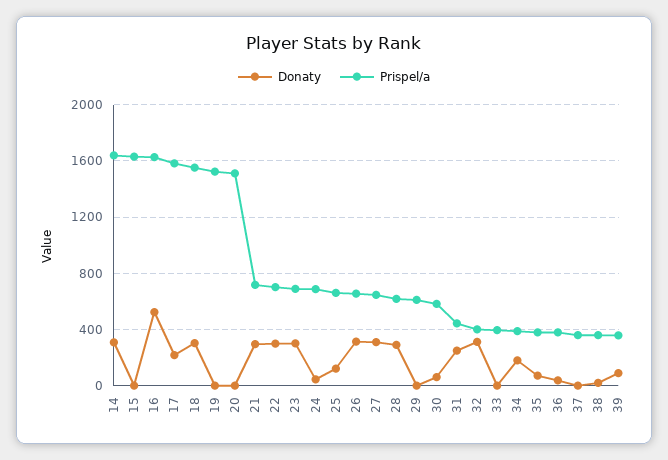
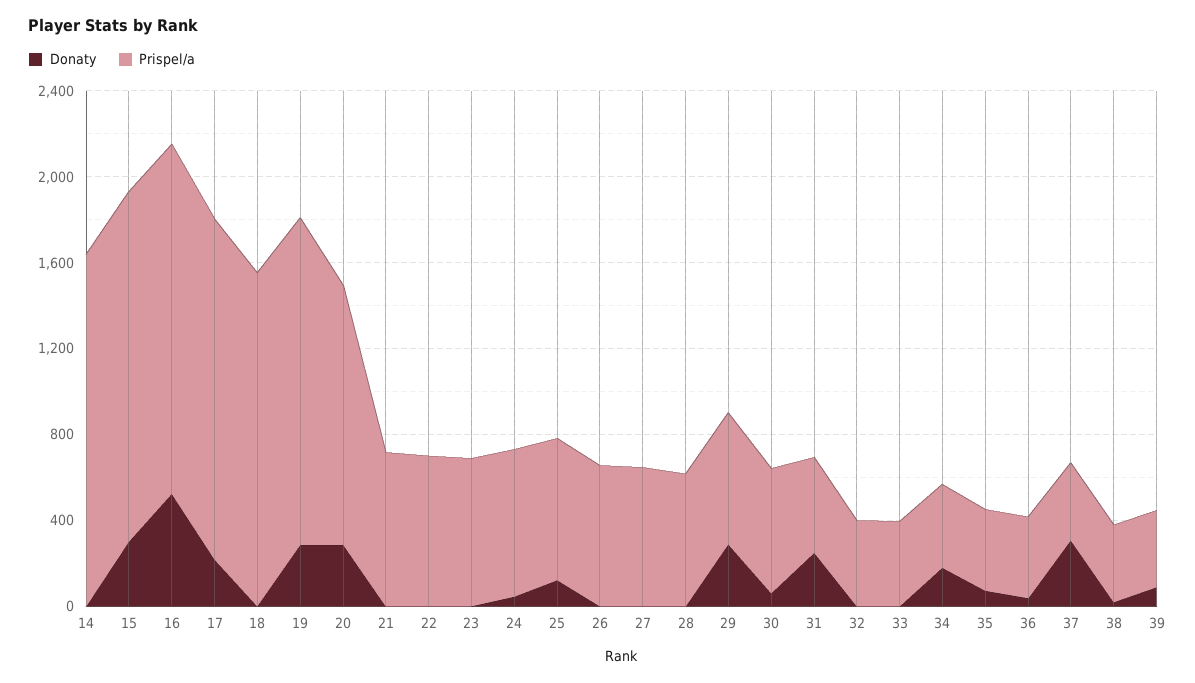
  {
    "Donaty": {
-     "14": 300,
+     "14": 0,
-     "15": 0,
+     "15": 300,
      "16": 500,
      "17": 200,
-     "18": 300,
+     "18": 0,
-     "19": 0,
+     "19": 300,
-     "20": 0,
+     "20": 300,
-     "21": 300,
+     "21": 0,
-     "22": 300,
+     "22": 0,
-     "23": 300,
+     "23": 0,
      "24": 50,
      "25": 100,
-     "26": 300,
+     "26": 0,
-     "27": 300,
+     "27": 0,
-     "28": 300,
+     "28": 0,
-     "29": 0,
+     "29": 300,
      "30": 50,
      "31": 250,
-     "32": 300,
+     "32": 0,
      "33": 0,
      "34": 200,
      "35": 50,
      "36": 50,
-     "37": 0,
+     "37": 300,
      "38": 0,
      "39": 100
    },
    "Prispel/a": {
      "14": 1650,
      "15": 1650,
      "16": 1650,
      "17": 1600,
      "18": 1550,
      "19": 1500,
-     "20": 1500,
+     "20": 1200,
      "21": 700,
      "22": 700,
      "23": 700,
      "24": 700,
      "25": 650,
      "26": 650,
      "27": 650,
      "28": 600,
      "29": 600,
      "30": 600,
      "31": 450,
      "32": 400,
      "33": 400,
      "34": 400,
      "35": 400,
      "36": 400,
      "37": 350,
      "38": 350,
      "39": 350
    }
  }

